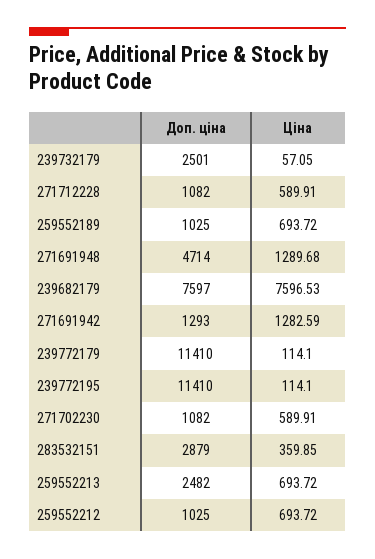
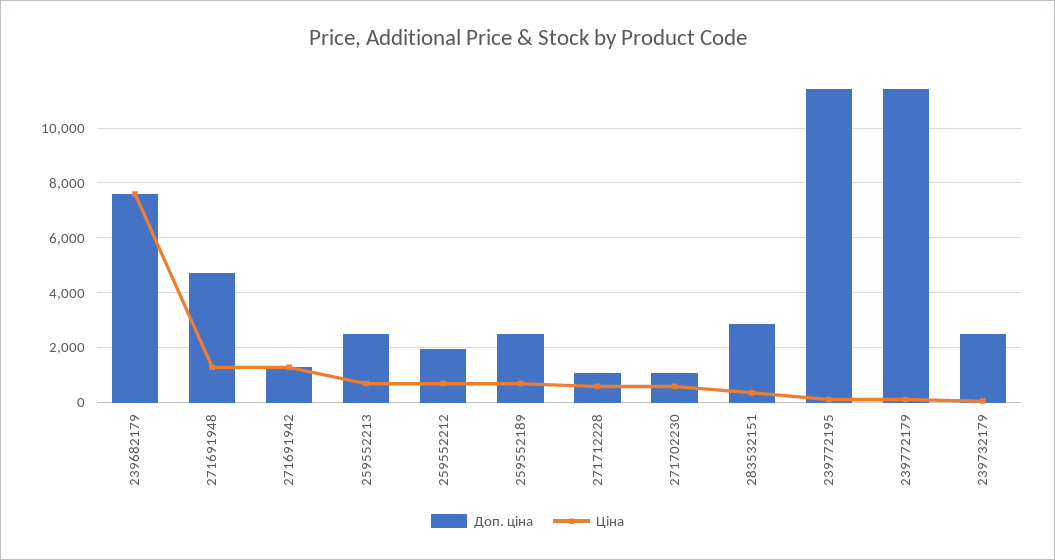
  {
    "Доп. ціна": {
      "239732179": 2501,
      "271712228": 1082,
-     "259552189": 1025,
+     "259552189": 2500,
      "271691948": 4714,
      "239682179": 7597,
      "271691942": 1293,
      "239772179": 11410,
      "239772195": 11410,
      "271702230": 1082,
      "283532151": 2879,
      "259552213": 2482,
-     "259552212": 1025
+     "259552212": 2000
    },
    "Ціна": {
      "239732179": 57.05,
      "271712228": 589.91,
      "259552189": 693.72,
      "271691948": 1289.68,
      "239682179": 7596.53,
      "271691942": 1282.59,
      "239772179": 114.1,
      "239772195": 114.1,
      "271702230": 589.91,
      "283532151": 359.85,
      "259552213": 693.72,
      "259552212": 693.72
    }
  }

